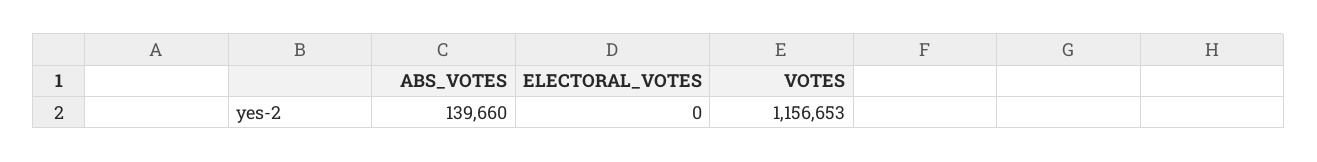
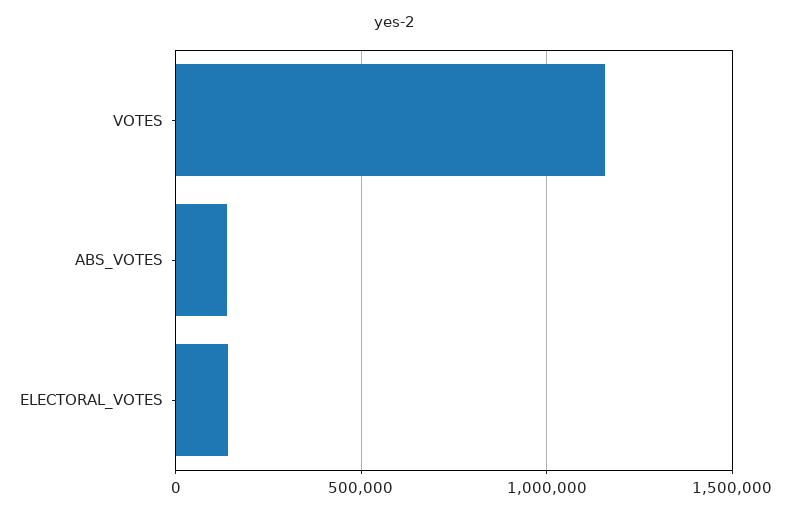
  {
    "ABS_VOTES": 139660,
-   "ELECTORAL_VOTES": 0,
+   "ELECTORAL_VOTES": 150000,
    "VOTES": 1156653
  }

